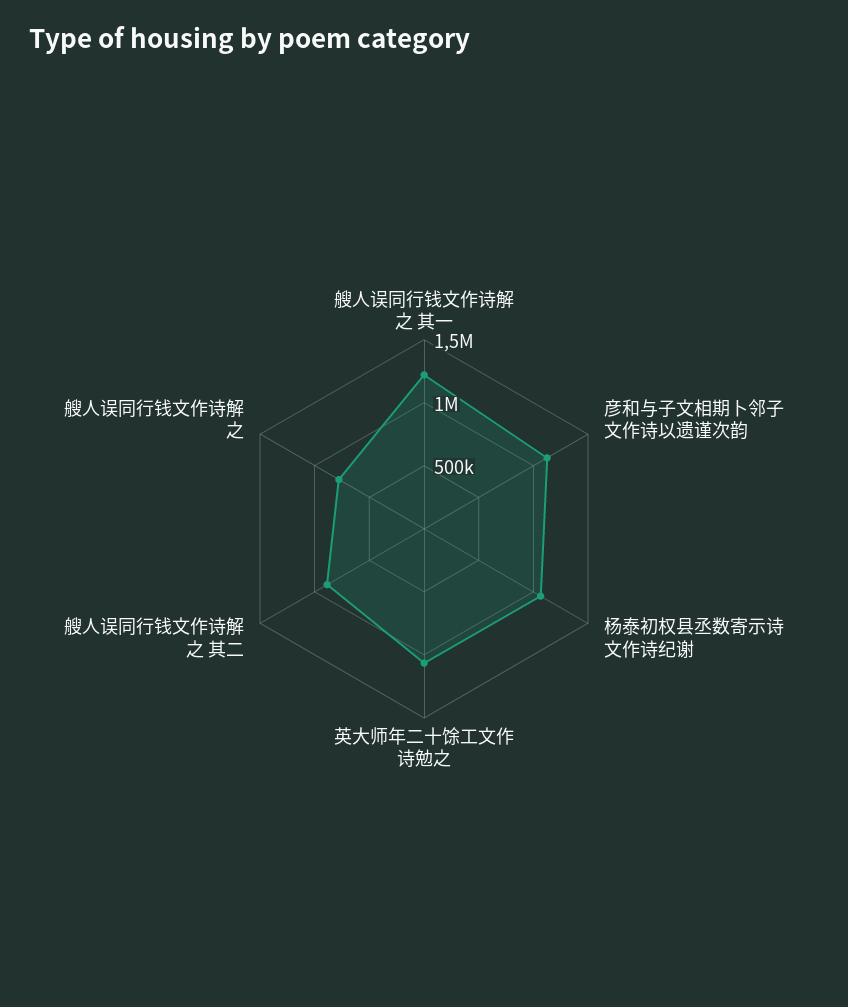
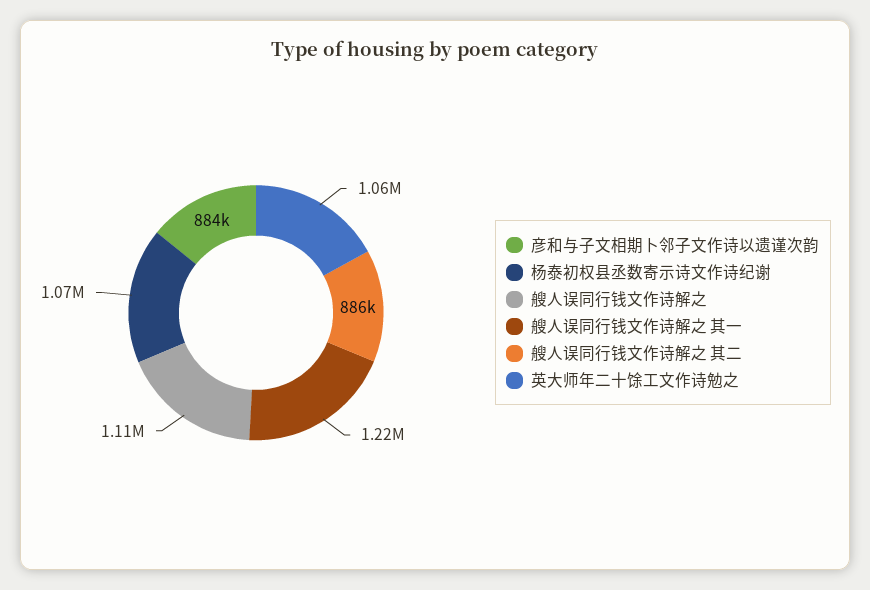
  {
    "艘人误同行钱文作诗解之 其一": 1220000,
-   "彦和与子文相期卜邻子文作诗以遗谨次韵": 1100000,
+   "彦和与子文相期卜邻子文作诗以遗谨次韵": 884000,
    "杨泰初权县丞数寄示诗文作诗纪谢": 1070000,
    "英大师年二十馀工文作诗勉之": 1060000,
    "艘人误同行钱文作诗解之 其二": 886000,
-   "艘人误同行钱文作诗解之": 800000
+   "艘人误同行钱文作诗解之": 1110000
  }

